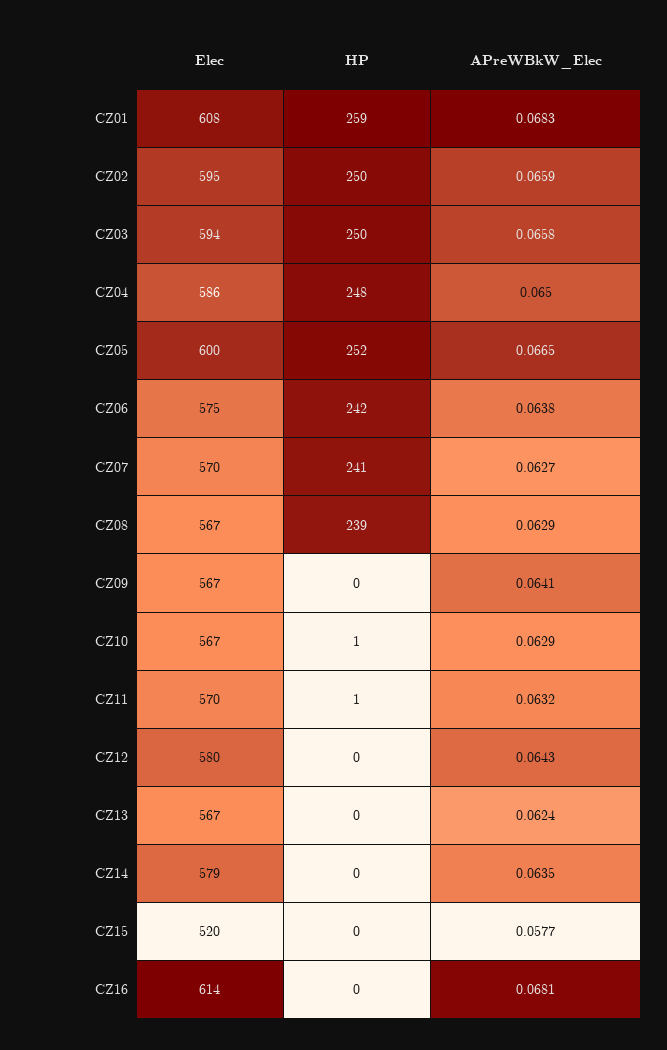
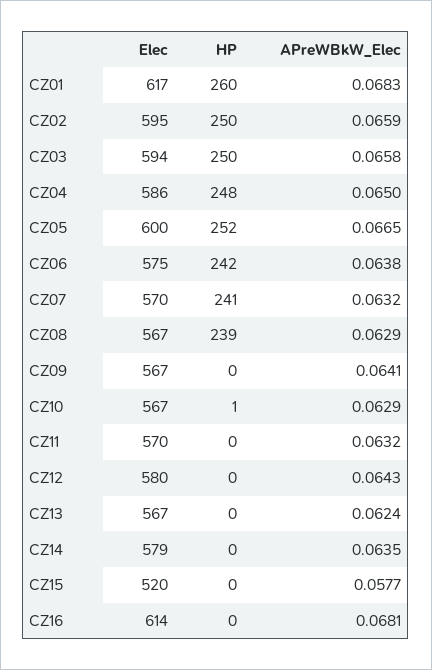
  {
    "Elec": {
-     "CZ01": 608,
+     "CZ01": 617,
      "CZ02": 595,
      "CZ03": 594,
      "CZ04": 586,
      "CZ05": 600,
      "CZ06": 575,
      "CZ07": 570,
      "CZ08": 567,
      "CZ09": 567,
      "CZ10": 567,
      "CZ11": 570,
      "CZ12": 580,
      "CZ13": 567,
      "CZ14": 579,
      "CZ15": 520,
      "CZ16": 614
    },
    "HP": {
-     "CZ01": 259,
+     "CZ01": 260,
      "CZ02": 250,
      "CZ03": 250,
      "CZ04": 248,
      "CZ05": 252,
      "CZ06": 242,
      "CZ07": 241,
      "CZ08": 239,
      "CZ09": 0,
      "CZ10": 1,
-     "CZ11": 1,
+     "CZ11": 0,
      "CZ12": 0,
      "CZ13": 0,
      "CZ14": 0,
      "CZ15": 0,
      "CZ16": 0
    },
    "APreWBkW_Elec": {
      "CZ01": 0.0683,
      "CZ02": 0.0659,
      "CZ03": 0.0658,
      "CZ04": 0.065,
      "CZ05": 0.0665,
      "CZ06": 0.0638,
-     "CZ07": 0.0627,
+     "CZ07": 0.0632,
      "CZ08": 0.0629,
      "CZ09": 0.0641,
      "CZ10": 0.0629,
      "CZ11": 0.0632,
      "CZ12": 0.0643,
      "CZ13": 0.0624,
      "CZ14": 0.0635,
      "CZ15": 0.0577,
      "CZ16": 0.0681
    }
  }

